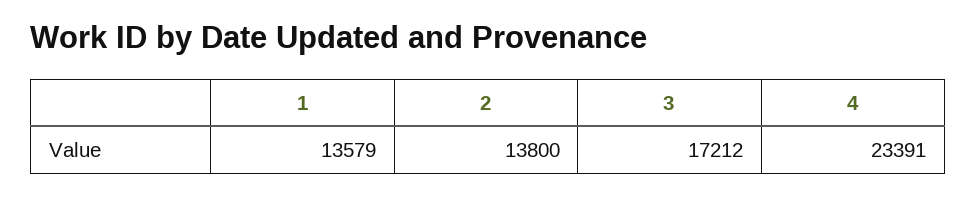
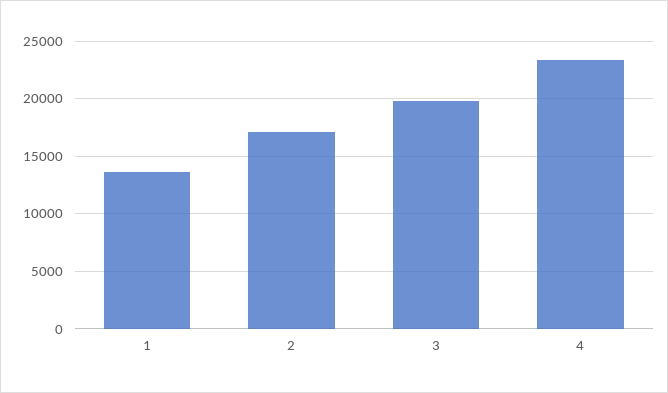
  {
    "1": 13579,
-   "2": 13800,
+   "2": 17000,
-   "3": 17212,
+   "3": 20000,
    "4": 23391
  }

